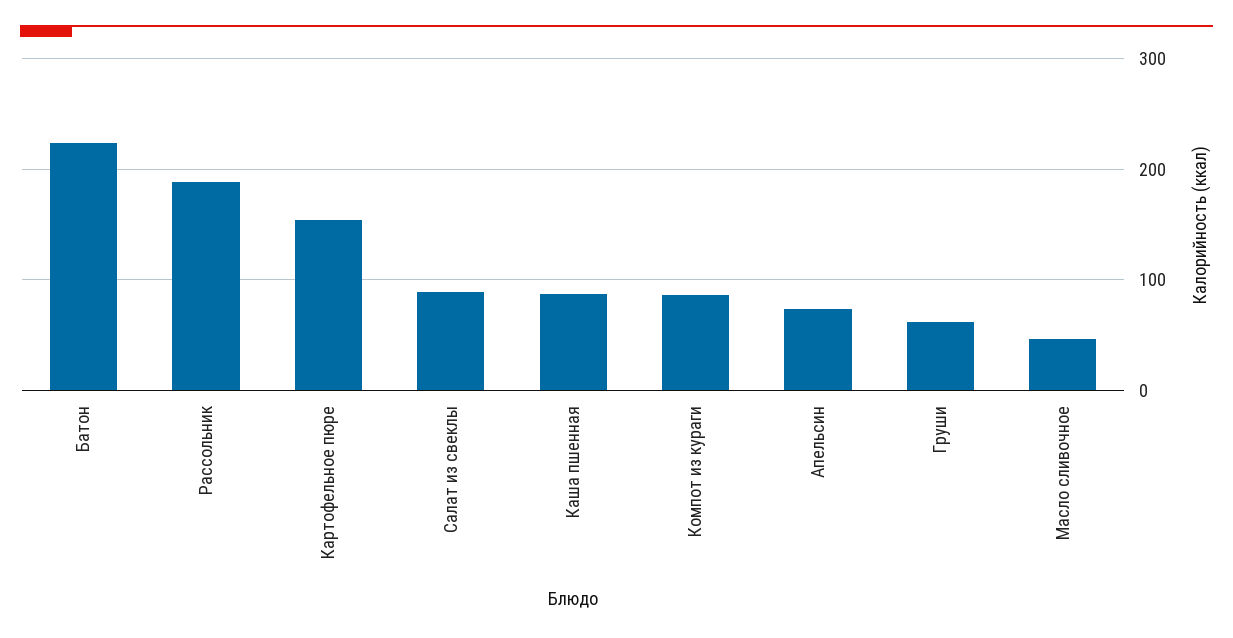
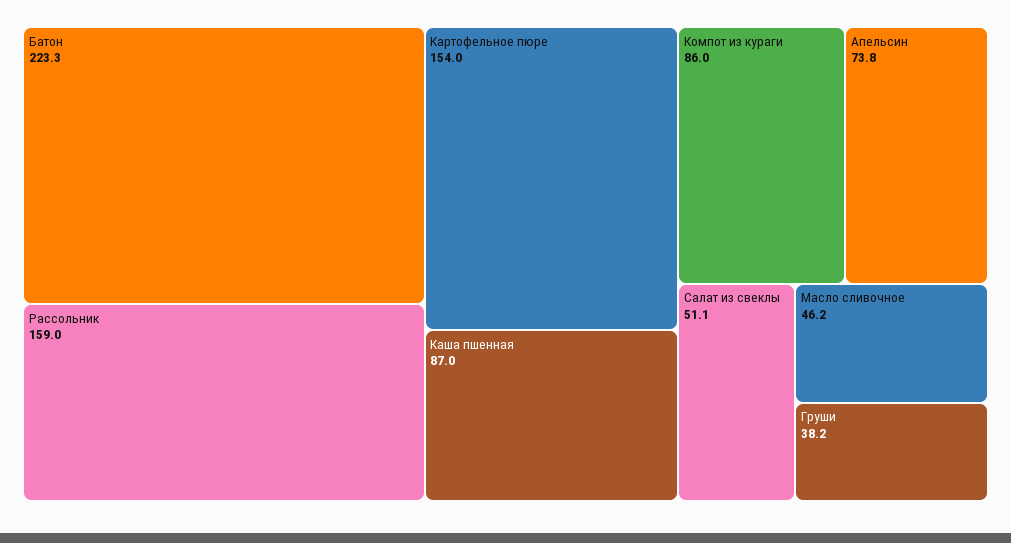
  {
    "Батон": 223.3,
-   "Рассольник": 190,
+   "Рассольник": 159,
    "Картофельное пюре": 154,
-   "Салат из свеклы": 90,
+   "Салат из свеклы": 51.1,
    "Каша пшенная": 87,
    "Компот из кураги": 86,
    "Апельсин": 73.8,
-   "Груши": 60,
+   "Груши": 38.2,
    "Масло сливочное": 46.2
  }

